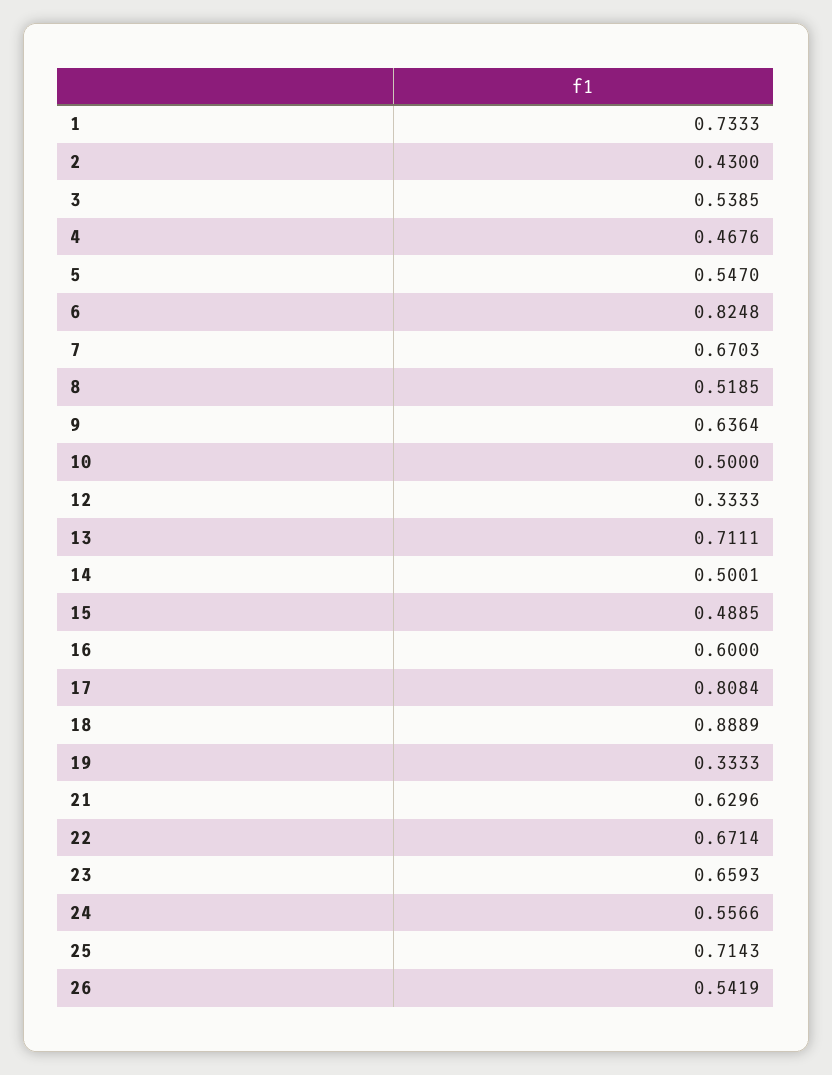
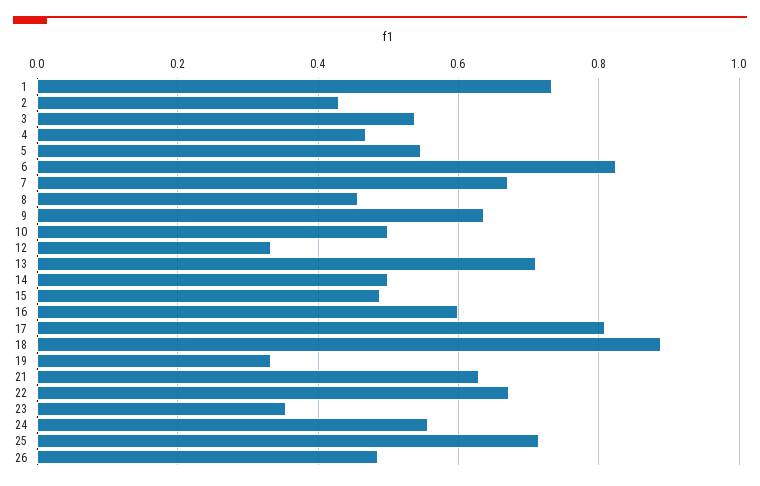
  {
    "1": 0.7333,
    "2": 0.43,
    "3": 0.5385,
    "4": 0.4676,
    "5": 0.547,
    "6": 0.8248,
    "7": 0.6703,
-   "8": 0.5185,
+   "8": 0.46,
    "9": 0.6364,
    "10": 0.5,
    "12": 0.3333,
    "13": 0.7111,
    "14": 0.5001,
    "15": 0.4885,
    "16": 0.6,
    "17": 0.8084,
    "18": 0.8889,
    "19": 0.3333,
    "21": 0.6296,
    "22": 0.6714,
-   "23": 0.6593,
+   "23": 0.36,
    "24": 0.5566,
    "25": 0.7143,
-   "26": 0.5419
+   "26": 0.48
  }

